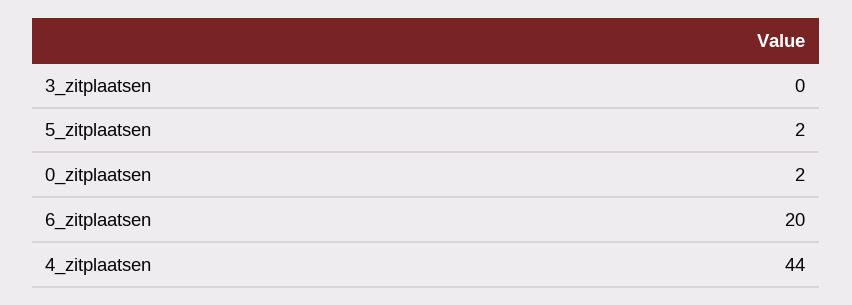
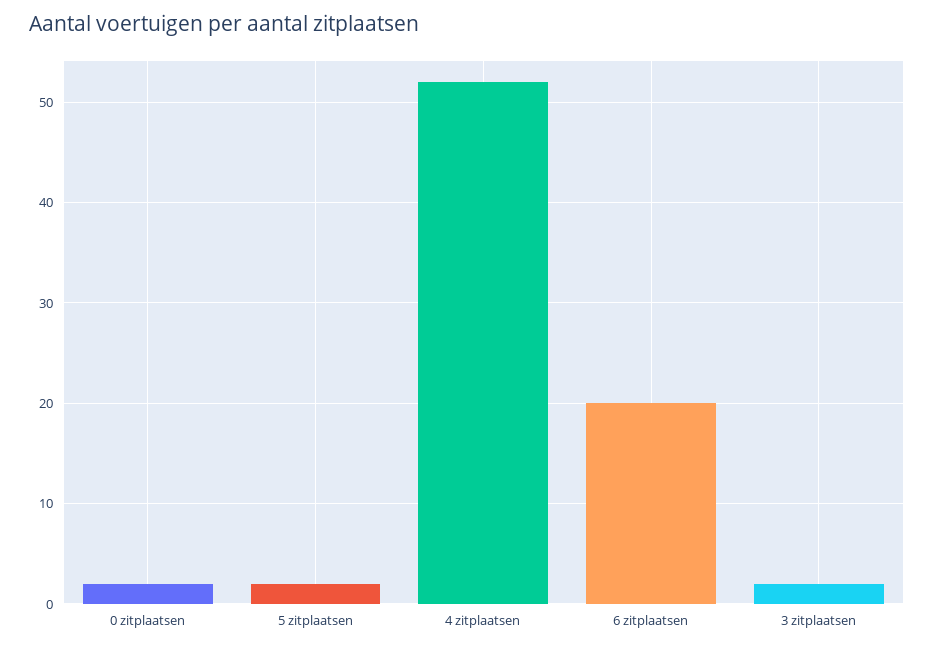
  {
-   "3_zitplaatsen": 0,
+   "3_zitplaatsen": 2,
    "5_zitplaatsen": 2,
    "0_zitplaatsen": 2,
    "6_zitplaatsen": 20,
-   "4_zitplaatsen": 44
+   "4_zitplaatsen": 52
  }

